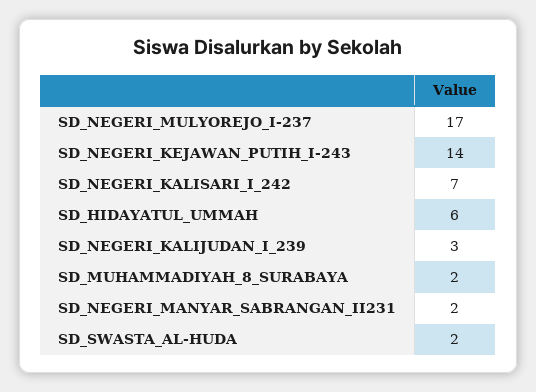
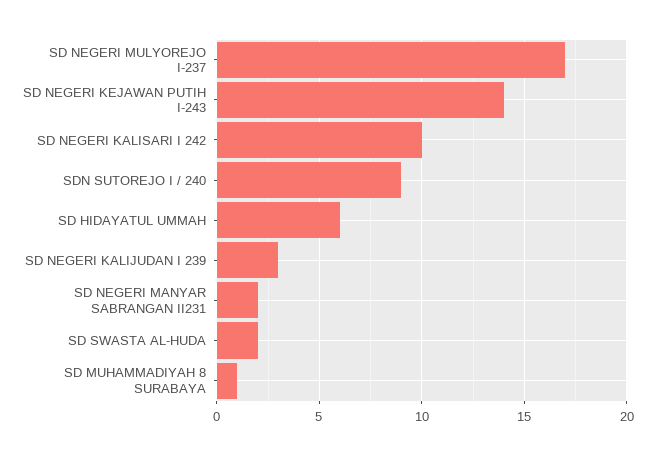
  {
    "SD_NEGERI_MULYOREJO_I-237": 17,
    "SD_NEGERI_KEJAWAN_PUTIH_I-243": 14,
-   "SD_NEGERI_KALISARI_I_242": 7,
+   "SD_NEGERI_KALISARI_I_242": 10,
    "SD_HIDAYATUL_UMMAH": 6,
    "SD_NEGERI_KALIJUDAN_I_239": 3,
-   "SD_MUHAMMADIYAH_8_SURABAYA": 2,
+   "SD_MUHAMMADIYAH_8_SURABAYA": 1,
    "SD_NEGERI_MANYAR_SABRANGAN_II231": 2,
-   "SD_SWASTA_AL-HUDA": 2
+   "SD_SWASTA_AL-HUDA": 2,
+   "SDN SUTOREJO I / 240": 9
  }

